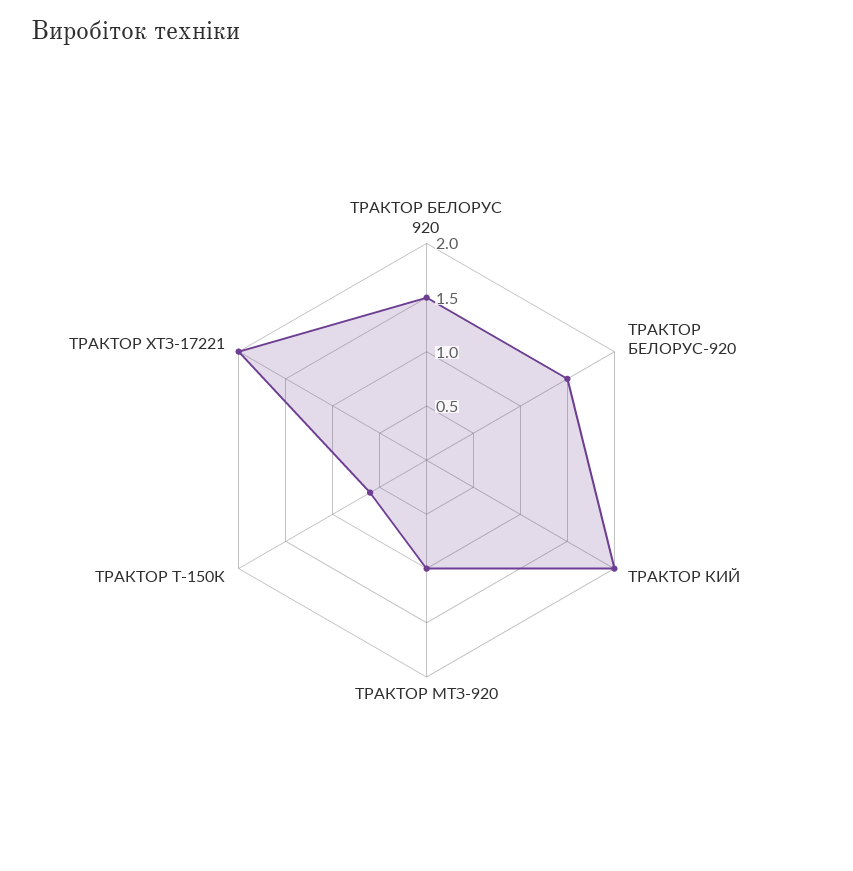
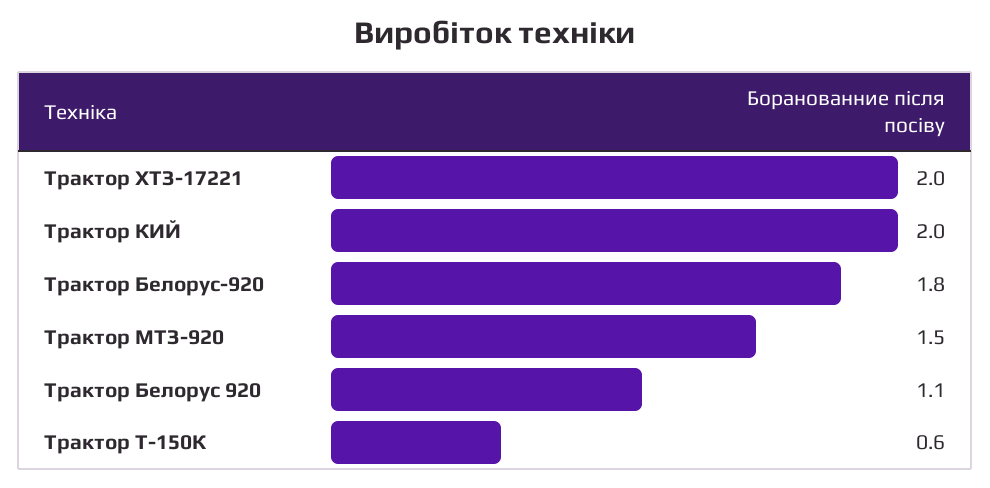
  {
-   "ТРАКТОР БЕЛОРУС 920": 1.5,
+   "ТРАКТОР БЕЛОРУС 920": 1.1,
-   "ТРАКТОР БЕЛОРУС-920": 1.5,
+   "ТРАКТОР БЕЛОРУС-920": 1.8,
    "ТРАКТОР КИЙ": 2,
-   "ТРАКТОР МТЗ-920": 1,
+   "ТРАКТОР МТЗ-920": 1.5,
    "ТРАКТОР Т-150К": 0.6,
    "ТРАКТОР ХТЗ-17221": 2
  }

